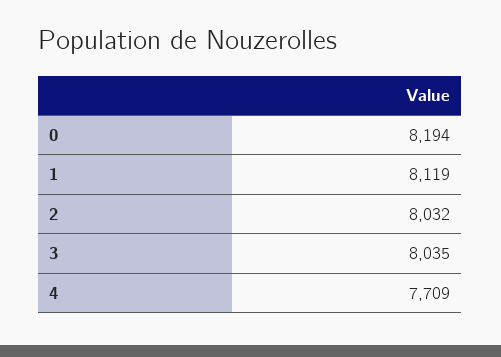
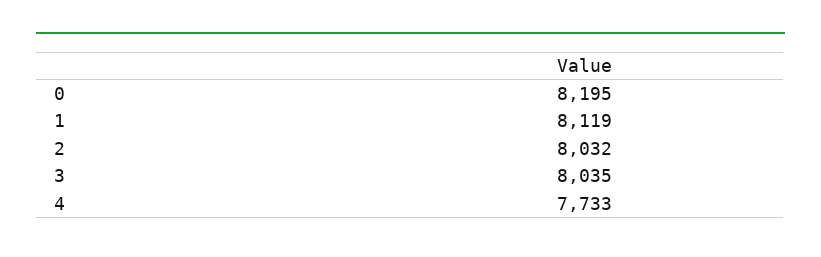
  {
-   "0": 8194,
+   "0": 8195,
    "1": 8119,
    "2": 8032,
    "3": 8035,
-   "4": 7709
+   "4": 7733
  }

